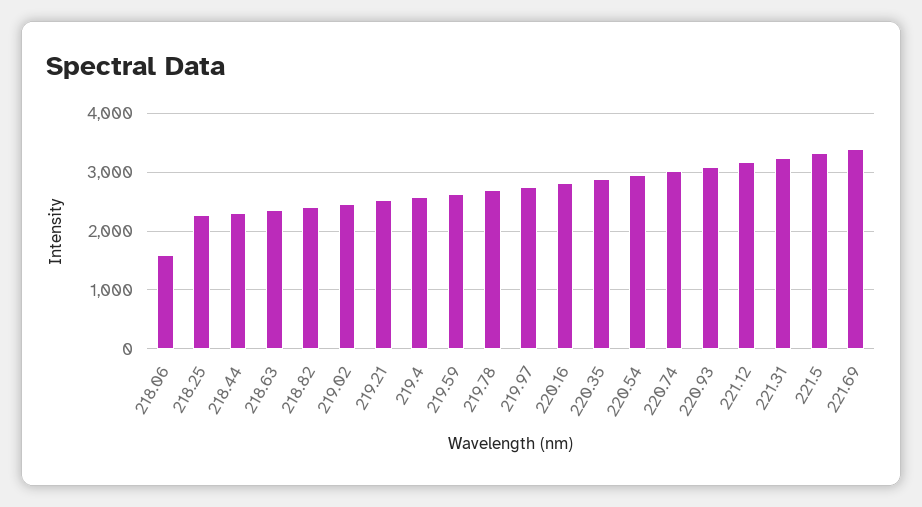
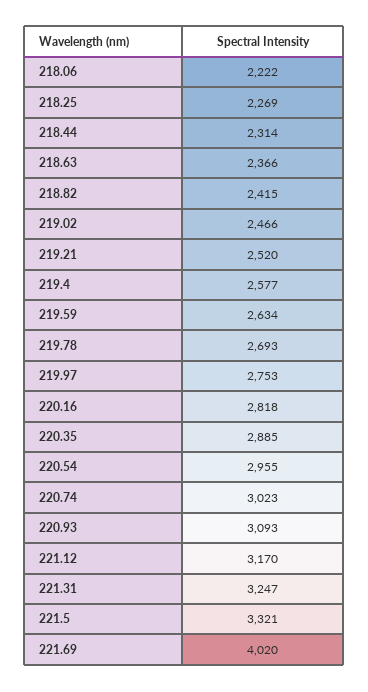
  {
-   "218.06": 1600,
+   "218.06": 2222,
    "218.25": 2269,
    "218.44": 2314,
    "218.63": 2366,
    "218.82": 2415,
    "219.02": 2466,
    "219.21": 2520,
    "219.4": 2577,
    "219.59": 2634,
    "219.78": 2693,
    "219.97": 2753,
    "220.16": 2818,
    "220.35": 2885,
    "220.54": 2955,
    "220.74": 3023,
    "220.93": 3093,
    "221.12": 3170,
    "221.31": 3247,
    "221.5": 3321,
-   "221.69": 3400
+   "221.69": 4020
  }

